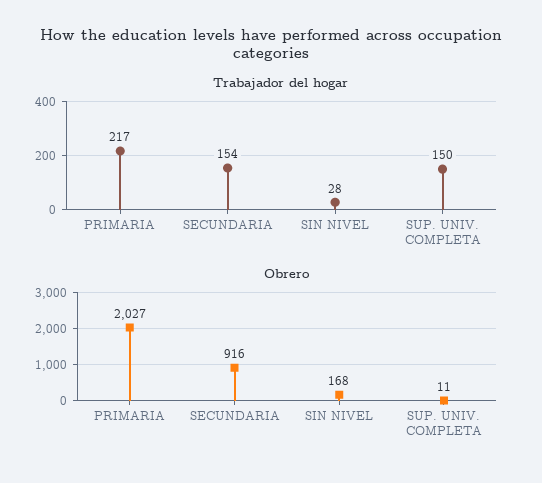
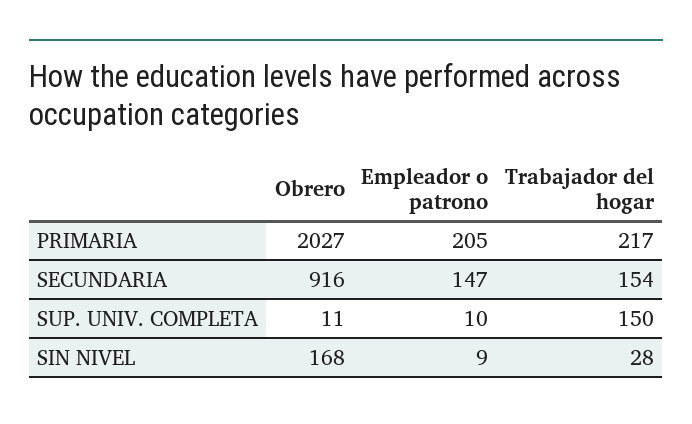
  {
    "Trabajador del hogar": {
      "PRIMARIA": 217,
      "SECUNDARIA": 154,
      "SIN NIVEL": 28,
      "SUP. UNIV. COMPLETA": 150
    },
    "Obrero": {
      "PRIMARIA": 2027,
      "SECUNDARIA": 916,
      "SIN NIVEL": 168,
      "SUP. UNIV. COMPLETA": 11
-   }
+   },
+   "Empleador o patrono": {
+     "PRIMARIA": 205,
+     "SECUNDARIA": 147,
+     "SUP. UNIV. COMPLETA": 10,
+     "SIN NIVEL": 9
+   }
  }

